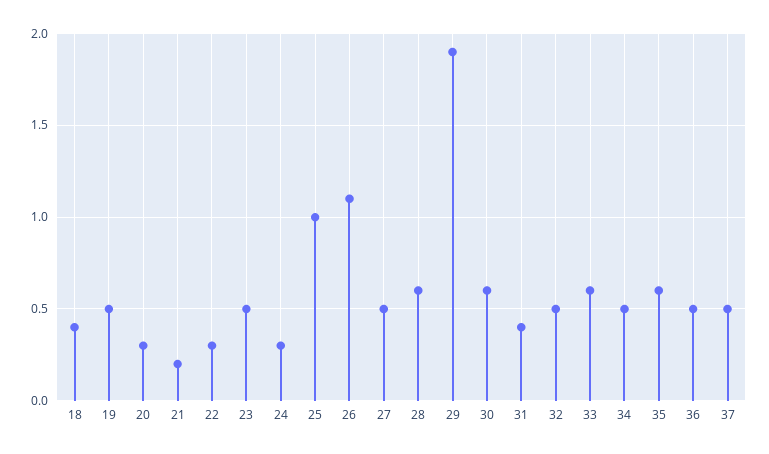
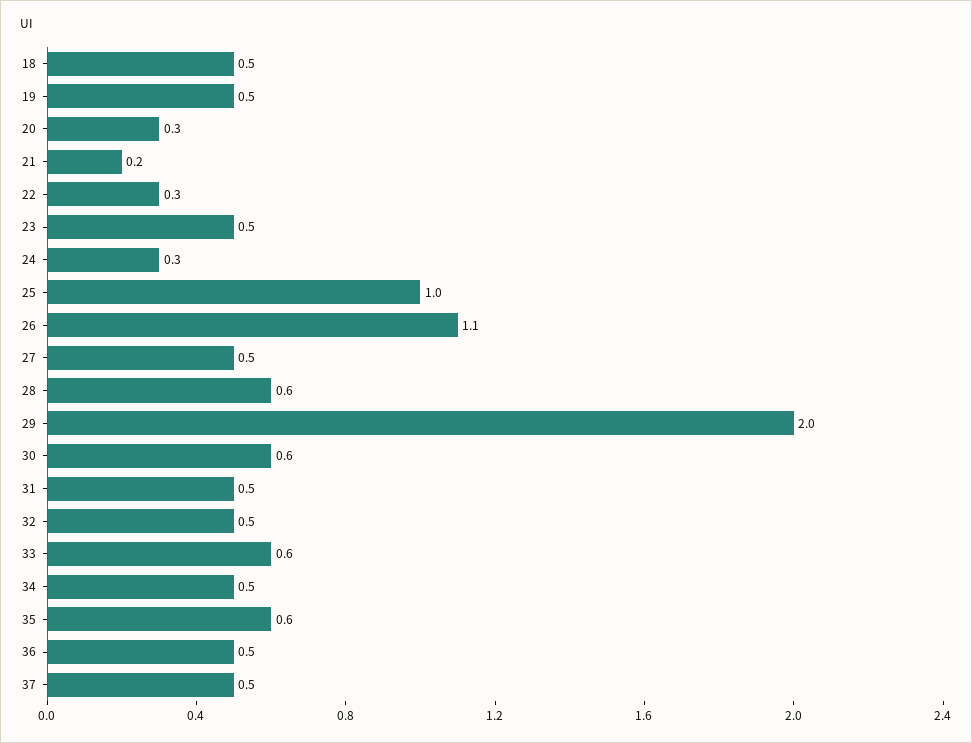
  {
-   "18": 0.4,
+   "18": 0.5,
    "19": 0.5,
    "20": 0.3,
    "21": 0.2,
    "22": 0.3,
    "23": 0.5,
    "24": 0.3,
    "25": 1,
    "26": 1.1,
    "27": 0.5,
    "28": 0.6,
-   "29": 1.9,
+   "29": 2,
    "30": 0.6,
-   "31": 0.4,
+   "31": 0.5,
    "32": 0.5,
    "33": 0.6,
    "34": 0.5,
    "35": 0.6,
    "36": 0.5,
    "37": 0.5
  }

